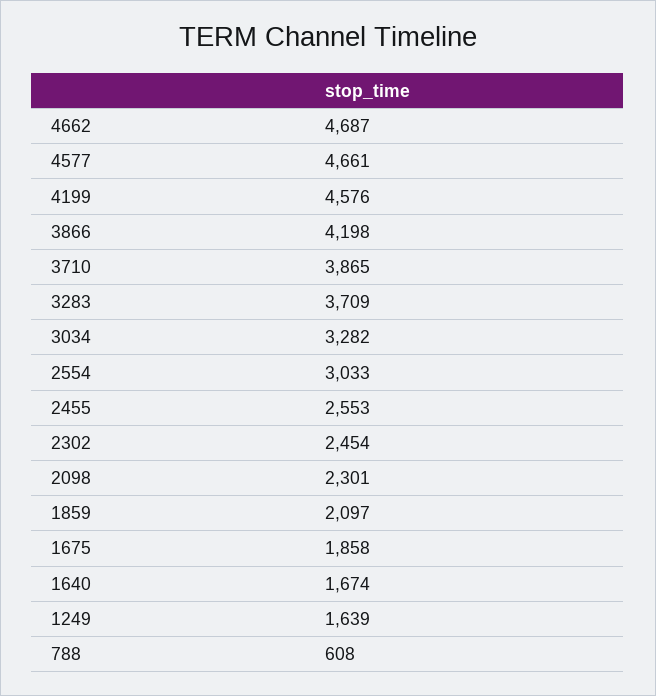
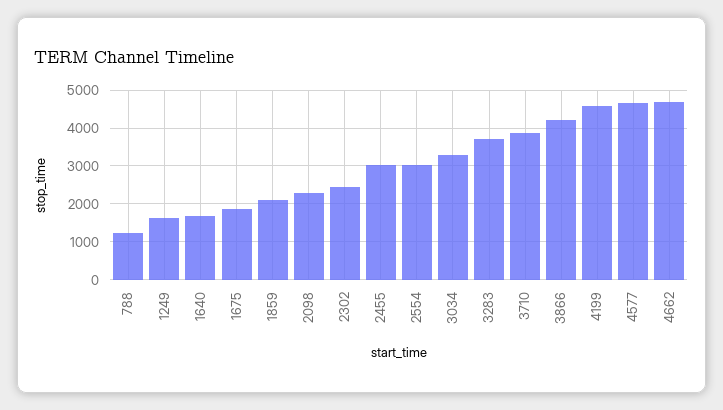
  {
    "4662": 4687,
    "4577": 4661,
    "4199": 4576,
    "3866": 4198,
    "3710": 3865,
    "3283": 3709,
    "3034": 3282,
    "2554": 3033,
-   "2455": 2553,
+   "2455": 3000,
    "2302": 2454,
    "2098": 2301,
    "1859": 2097,
    "1675": 1858,
    "1640": 1674,
    "1249": 1639,
-   "788": 608
+   "788": 1200
  }

